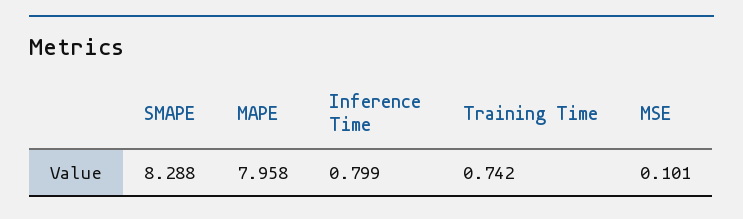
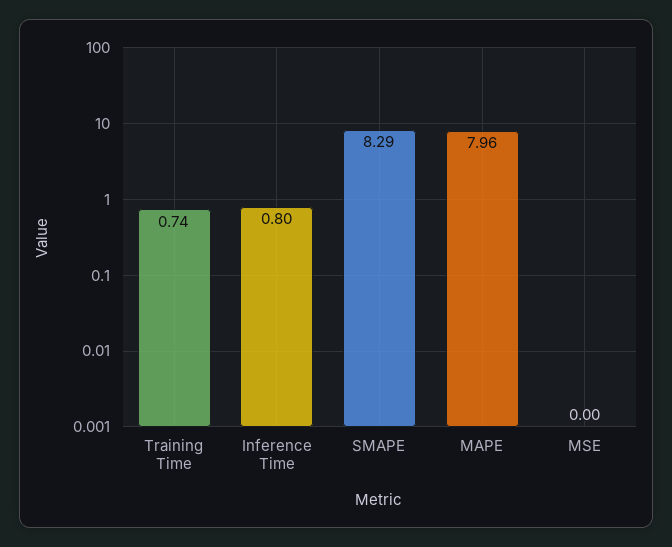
  {
    "SMAPE": 8.288,
    "MAPE": 7.958,
    "Inference Time": 0.799,
    "Training Time": 0.742,
-   "MSE": 0.101
+   "MSE": 0
  }

